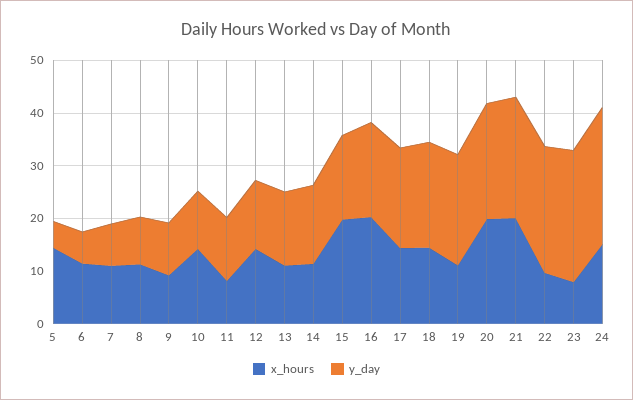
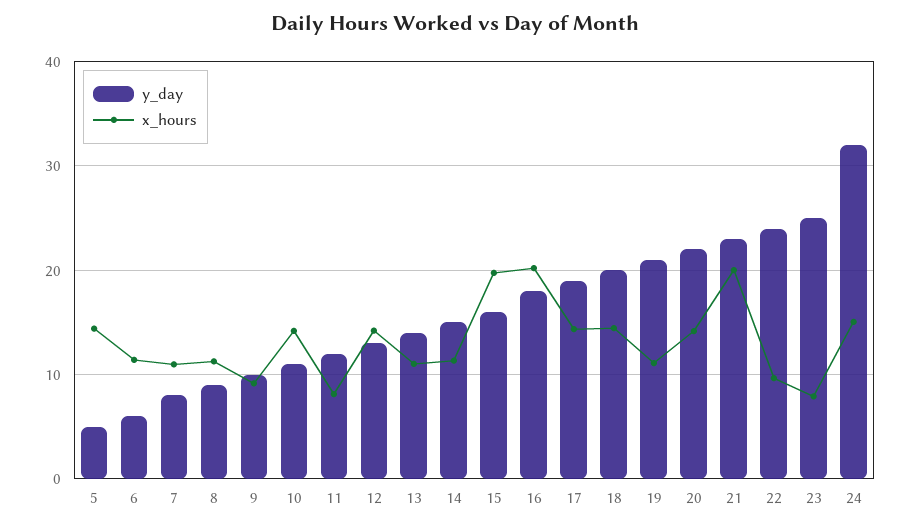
  {
    "x_hours": {
      "5": 14,
      "6": 11,
      "7": 11,
      "8": 11,
      "9": 9,
      "10": 14,
      "11": 8,
      "12": 14,
      "13": 11,
      "14": 11,
      "15": 20,
      "16": 20,
      "17": 14,
      "18": 14,
      "19": 11,
-     "20": 20,
+     "20": 14,
      "21": 20,
      "22": 10,
      "23": 8,
      "24": 15
    },
    "y_day": {
      "5": 5,
      "6": 6,
      "7": 8,
      "8": 9,
      "9": 10,
      "10": 11,
      "11": 12,
      "12": 13,
      "13": 14,
      "14": 15,
      "15": 16,
      "16": 18,
      "17": 19,
      "18": 20,
      "19": 21,
      "20": 22,
      "21": 23,
      "22": 24,
      "23": 25,
-     "24": 26
+     "24": 32
    }
  }

